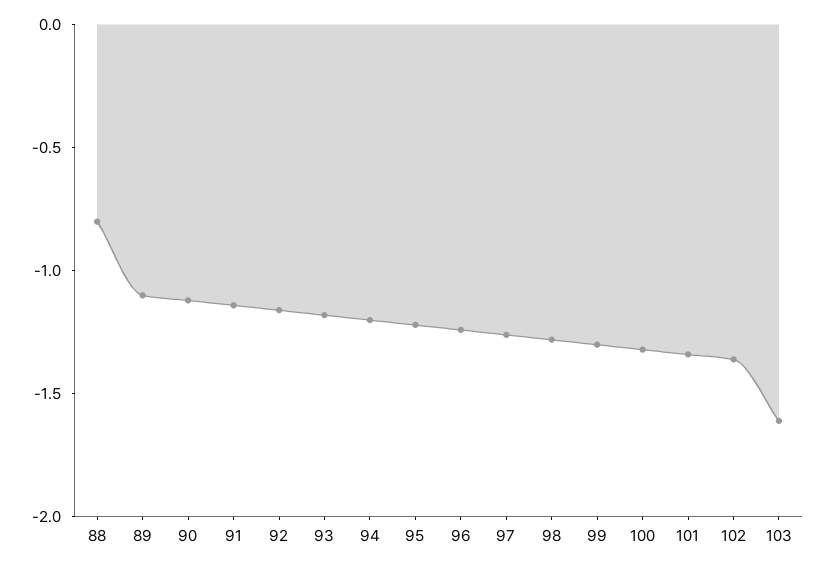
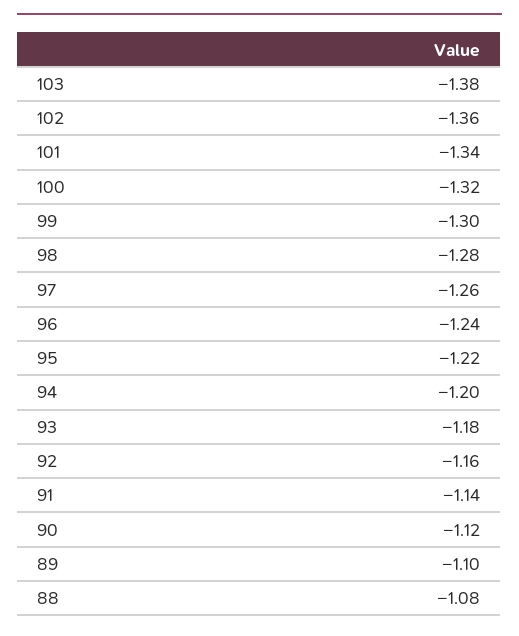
  {
-   "88": -0.8,
+   "88": -1.08,
    "89": -1.1,
    "90": -1.12,
    "91": -1.14,
    "92": -1.16,
    "93": -1.18,
    "94": -1.2,
    "95": -1.22,
    "96": -1.24,
    "97": -1.26,
    "98": -1.28,
    "99": -1.3,
    "100": -1.32,
    "101": -1.34,
    "102": -1.36,
-   "103": -1.6
+   "103": -1.38
  }

